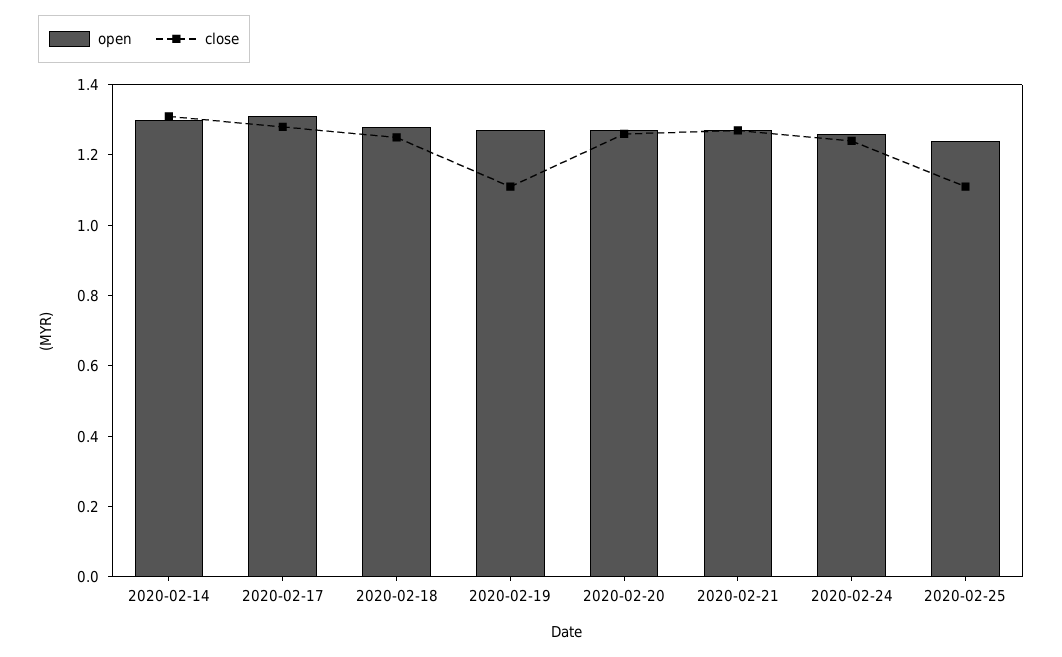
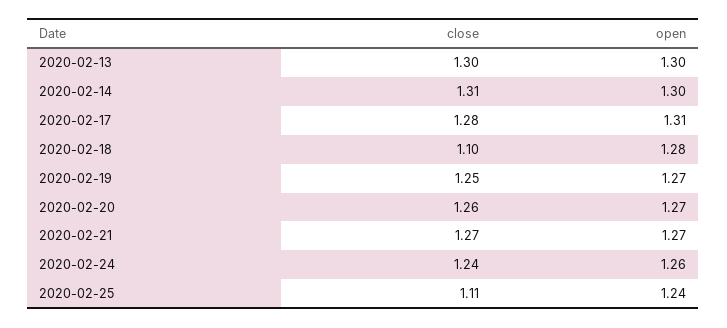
  {
    "open": {
      "2020-02-14": 1.3,
      "2020-02-17": 1.31,
      "2020-02-18": 1.28,
      "2020-02-19": 1.27,
      "2020-02-20": 1.27,
      "2020-02-21": 1.27,
      "2020-02-24": 1.26,
-     "2020-02-25": 1.24
+     "2020-02-25": 1.24,
+     "2020-02-13": 1.3
    },
    "close": {
      "2020-02-14": 1.31,
      "2020-02-17": 1.28,
-     "2020-02-18": 1.25,
+     "2020-02-18": 1.1,
-     "2020-02-19": 1.1,
+     "2020-02-19": 1.25,
      "2020-02-20": 1.26,
      "2020-02-21": 1.27,
      "2020-02-24": 1.24,
-     "2020-02-25": 1.11
+     "2020-02-25": 1.11,
+     "2020-02-13": 1.3
    }
  }

